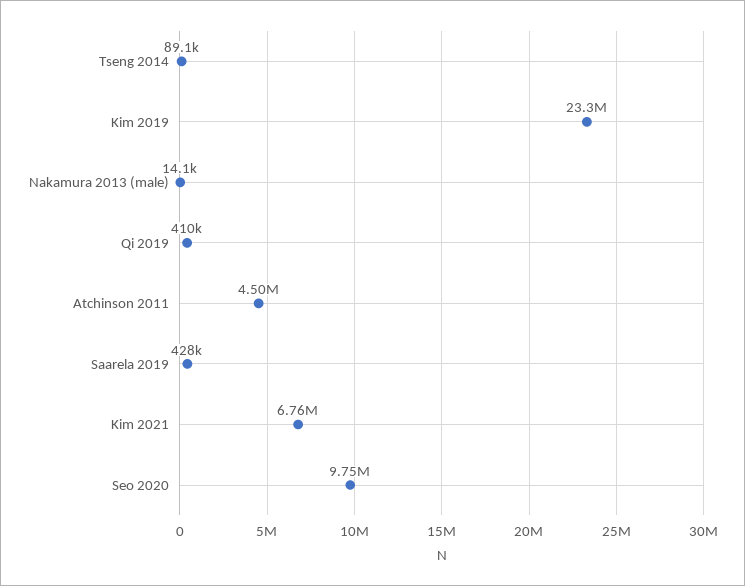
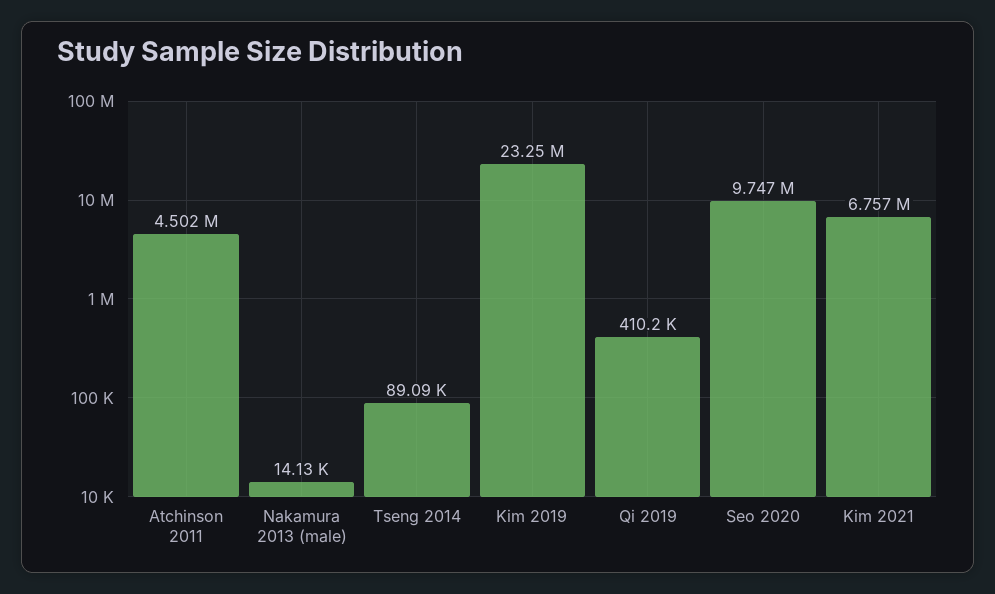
  {
    "Tseng 2014": 89090,
    "Kim 2019": 23250000,
    "Nakamura 2013 (male)": 14130,
    "Qi 2019": 410200,
    "Atchinson 2011": 4502000,
-   "Saarela 2019": 428000,
    "Kim 2021": 6757000,
    "Seo 2020": 9747000
  }

